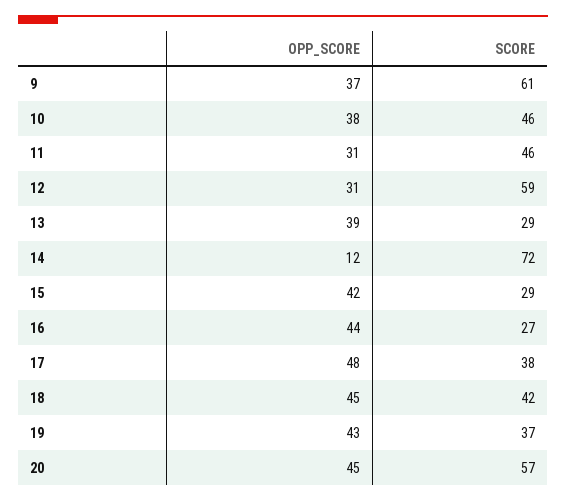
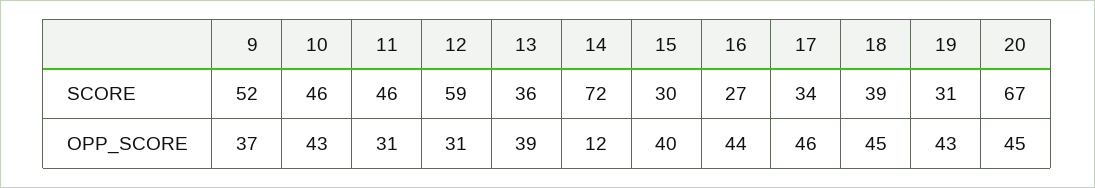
  {
    "OPP_SCORE": {
      "9": 37,
-     "10": 38,
+     "10": 43,
      "11": 31,
      "12": 31,
      "13": 39,
      "14": 12,
-     "15": 42,
+     "15": 40,
      "16": 44,
-     "17": 48,
+     "17": 46,
      "18": 45,
      "19": 43,
      "20": 45
    },
    "SCORE": {
-     "9": 61,
+     "9": 52,
      "10": 46,
      "11": 46,
      "12": 59,
-     "13": 29,
+     "13": 36,
      "14": 72,
-     "15": 29,
+     "15": 30,
      "16": 27,
-     "17": 38,
+     "17": 34,
-     "18": 42,
+     "18": 39,
-     "19": 37,
+     "19": 31,
-     "20": 57
+     "20": 67
    }
  }

